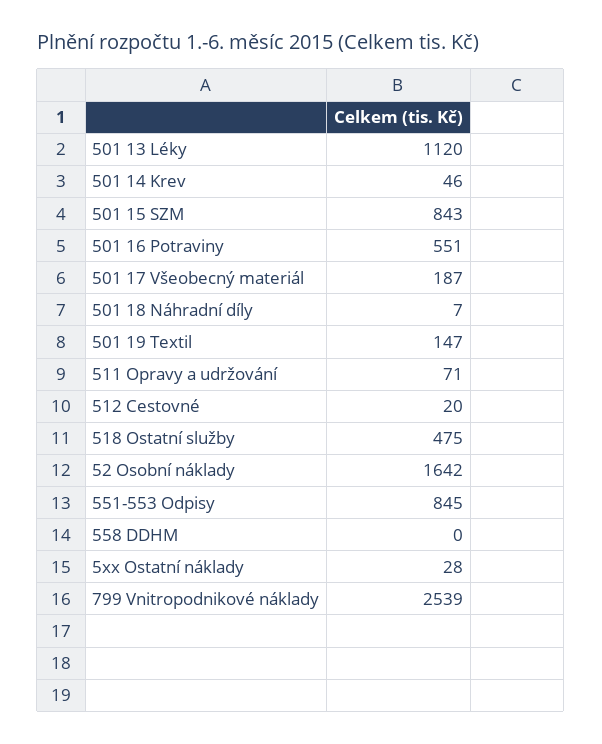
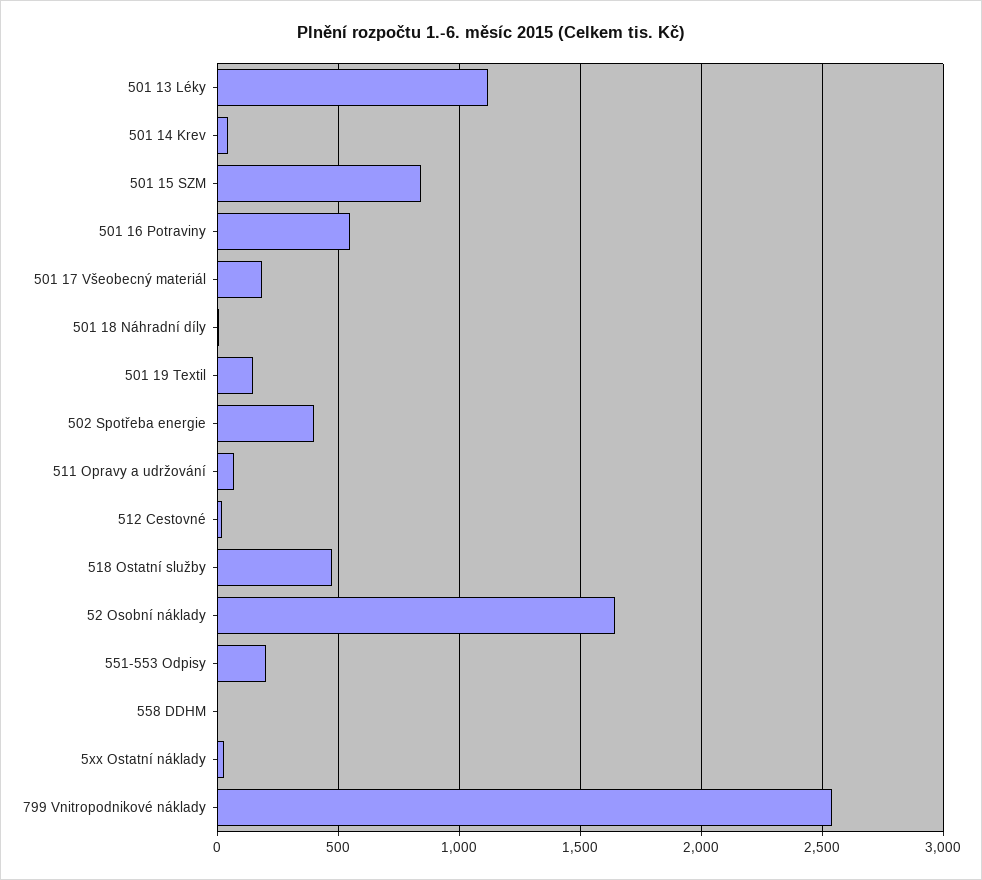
  {
    "501 13 Léky": 1120,
    "501 14 Krev": 46,
    "501 15 SZM": 843,
    "501 16 Potraviny": 551,
    "501 17 Všeobecný materiál": 187,
    "501 18 Náhradní díly": 7,
    "501 19 Textil": 147,
    "511 Opravy a udržování": 71,
    "512 Cestovné": 20,
    "518 Ostatní služby": 475,
    "52 Osobní náklady": 1642,
-   "551-553 Odpisy": 845,
+   "551-553 Odpisy": 200,
    "558 DDHM": 0,
    "5xx Ostatní náklady": 28,
-   "799 Vnitropodnikové náklady": 2539
+   "799 Vnitropodnikové náklady": 2539,
+   "502 Spotřeba energie": 400
  }

